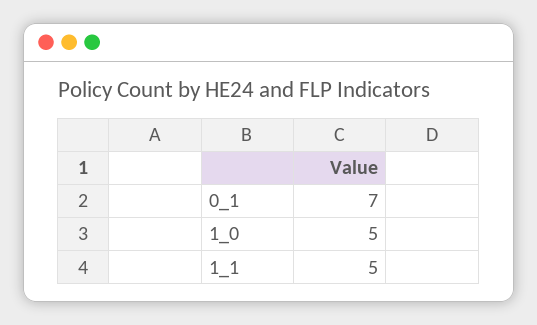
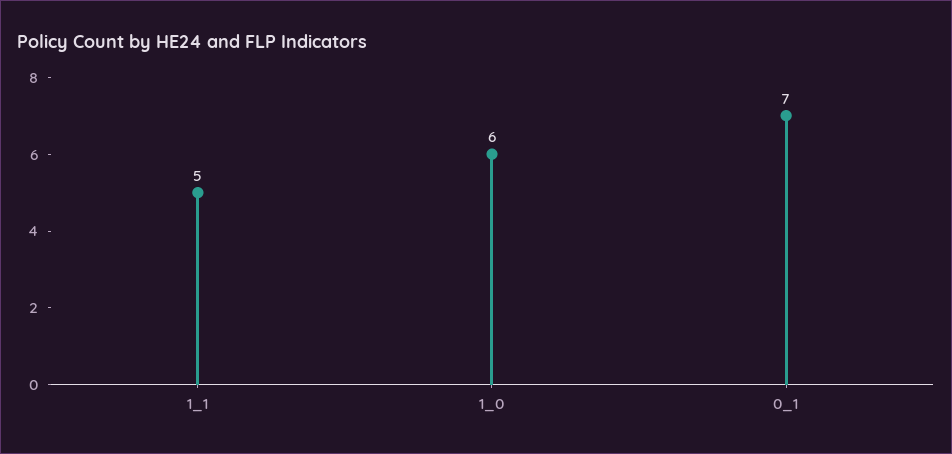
  {
    "0_1": 7,
-   "1_0": 5,
+   "1_0": 6,
    "1_1": 5
  }

